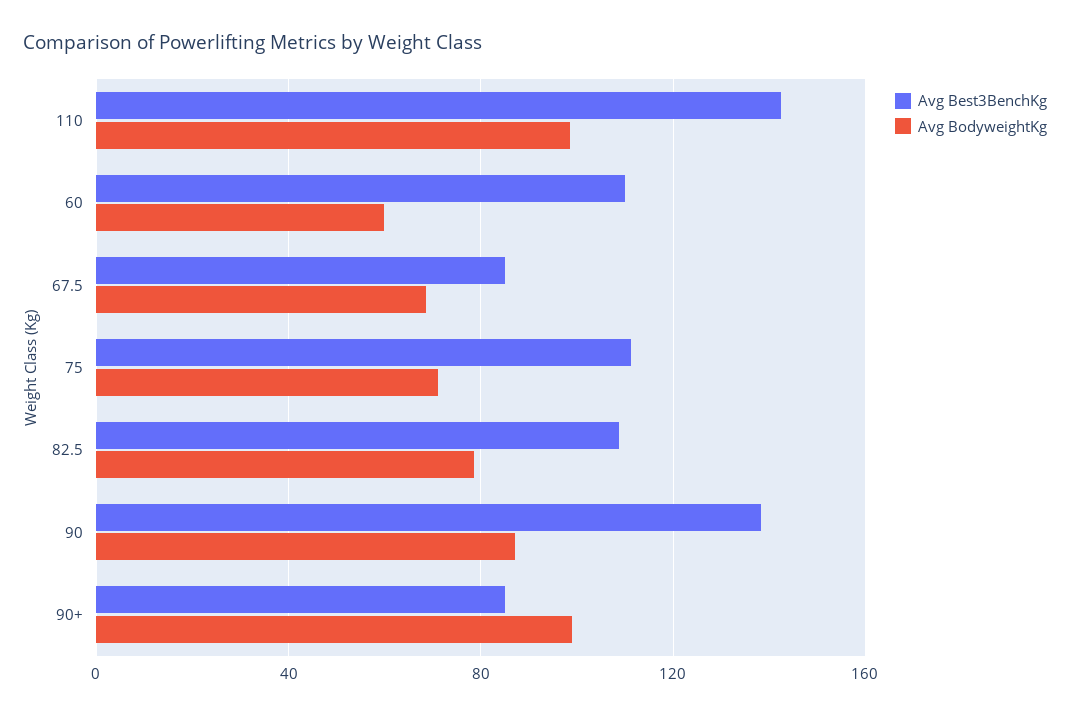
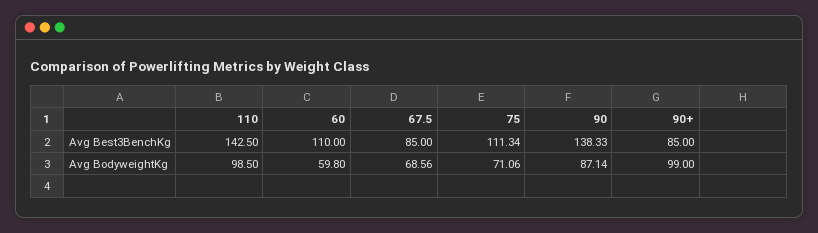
  {
    "Avg Best3BenchKg": {
      "110": 142.5,
      "60": 110,
      "67.5": 85,
      "75": 111.34,
-     "82.5": 110,
      "90": 138.33,
      "90+": 85
    },
    "Avg BodyweightKg": {
      "110": 98.5,
      "60": 59.8,
      "67.5": 68.56,
      "75": 71.06,
-     "82.5": 80,
      "90": 87.14,
      "90+": 99
    }
  }

